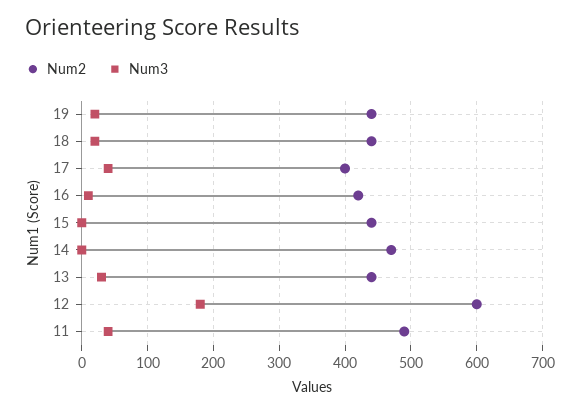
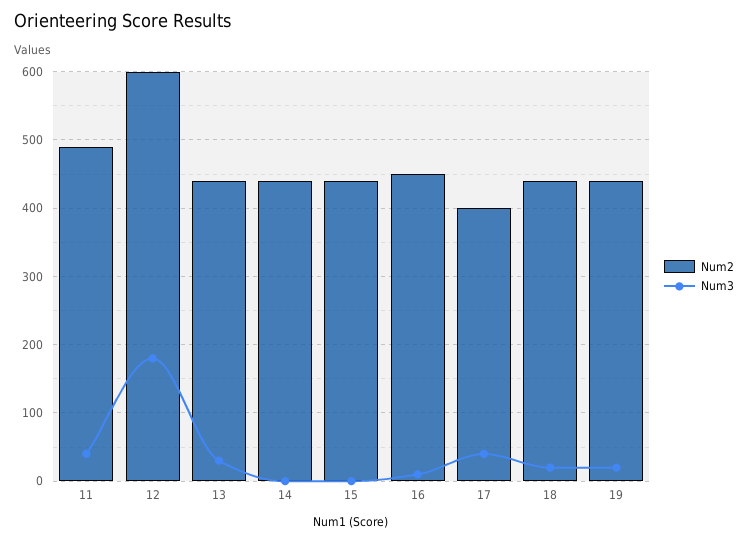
  {
    "Num2": {
      "19": 440,
      "18": 440,
      "17": 400,
-     "16": 420,
+     "16": 450,
      "15": 440,
-     "14": 470,
+     "14": 440,
      "13": 440,
      "12": 600,
      "11": 490
    },
    "Num3": {
      "19": 20,
      "18": 20,
      "17": 40,
      "16": 10,
      "15": 0,
      "14": 0,
      "13": 30,
      "12": 180,
      "11": 40
    }
  }

